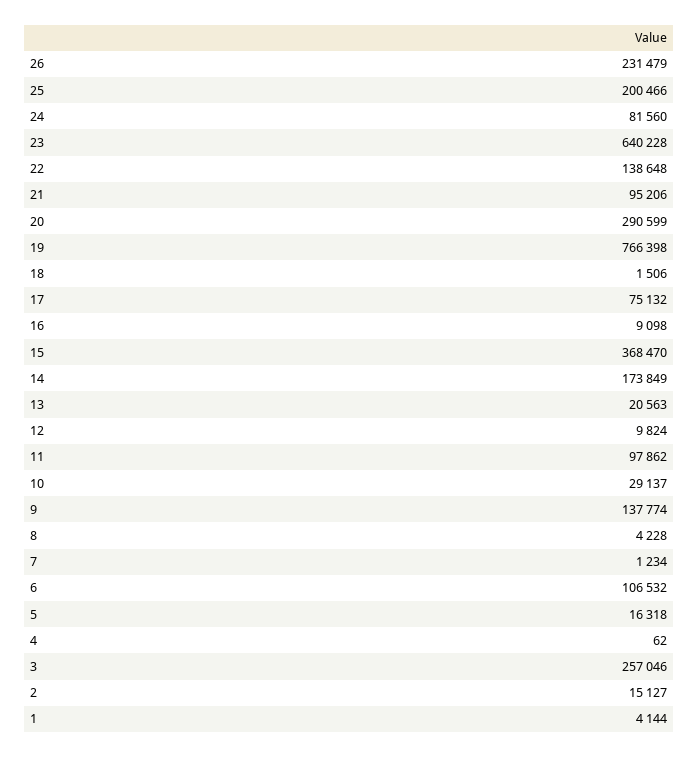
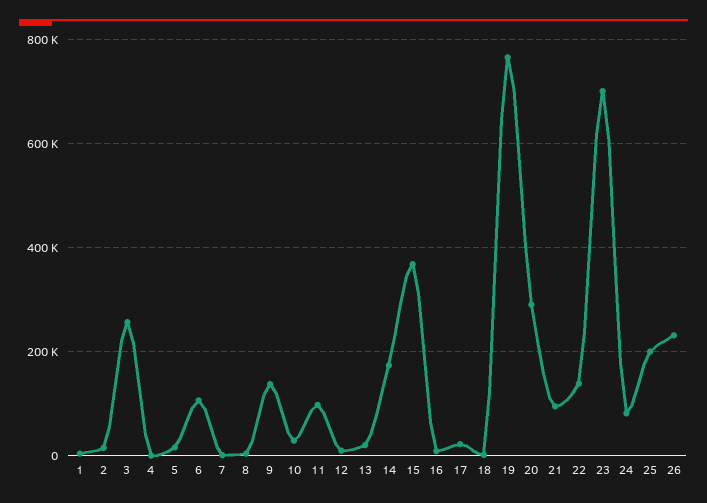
  {
    "26": 231479,
    "25": 200466,
    "24": 81560,
-   "23": 640228,
+   "23": 700000,
    "22": 138648,
    "21": 95206,
    "20": 290599,
    "19": 766398,
    "18": 1506,
-   "17": 75132,
+   "17": 20000,
    "16": 9098,
    "15": 368470,
    "14": 173849,
    "13": 20563,
    "12": 9824,
    "11": 97862,
    "10": 29137,
    "9": 137774,
    "8": 4228,
    "7": 1234,
    "6": 106532,
    "5": 16318,
    "4": 62,
    "3": 257046,
    "2": 15127,
    "1": 4144
  }

